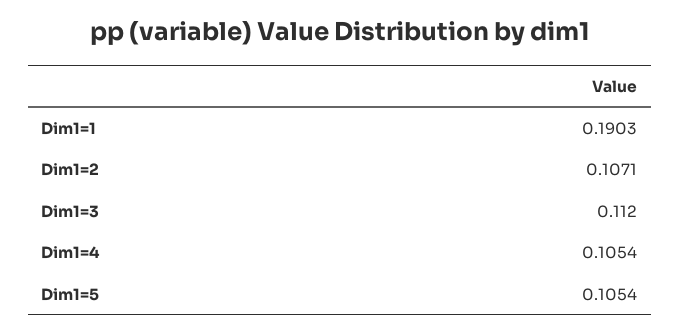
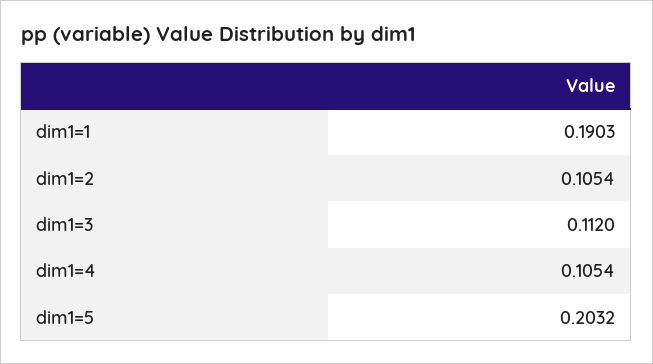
  {
    "Dim1=1": 0.1903,
-   "Dim1=2": 0.1071,
+   "Dim1=2": 0.1054,
    "Dim1=3": 0.112,
    "Dim1=4": 0.1054,
-   "Dim1=5": 0.1054
+   "Dim1=5": 0.2032
  }

